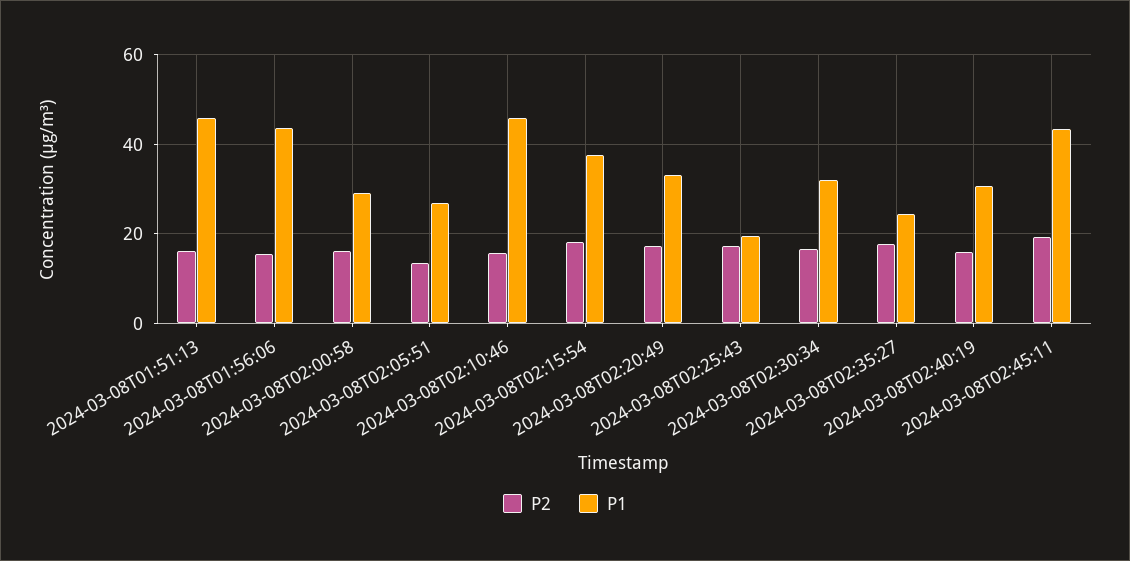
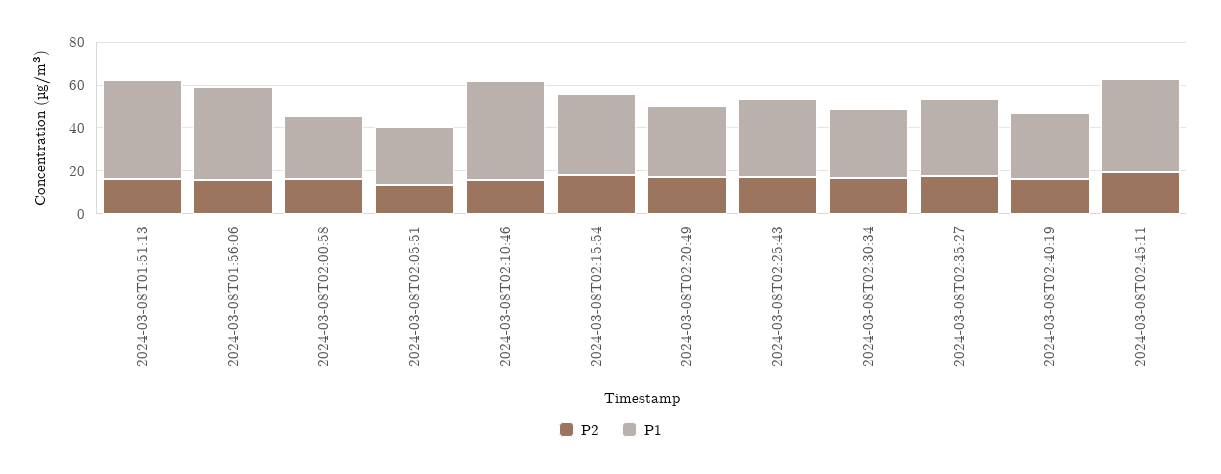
  {
    "P2": {
      "2024-03-08T01:51:13": 16,
      "2024-03-08T01:56:06": 16,
      "2024-03-08T02:00:58": 16,
      "2024-03-08T02:05:51": 14,
      "2024-03-08T02:10:46": 16,
      "2024-03-08T02:15:54": 18,
      "2024-03-08T02:20:49": 18,
      "2024-03-08T02:25:43": 18,
      "2024-03-08T02:30:34": 16,
      "2024-03-08T02:35:27": 18,
      "2024-03-08T02:40:19": 16,
      "2024-03-08T02:45:11": 20
    },
    "P1": {
      "2024-03-08T01:51:13": 46,
      "2024-03-08T01:56:06": 44,
      "2024-03-08T02:00:58": 30,
      "2024-03-08T02:05:51": 26,
      "2024-03-08T02:10:46": 46,
      "2024-03-08T02:15:54": 38,
      "2024-03-08T02:20:49": 34,
-     "2024-03-08T02:25:43": 20,
+     "2024-03-08T02:25:43": 35,
      "2024-03-08T02:30:34": 32,
-     "2024-03-08T02:35:27": 24,
+     "2024-03-08T02:35:27": 35,
      "2024-03-08T02:40:19": 30,
      "2024-03-08T02:45:11": 44
    }
  }

